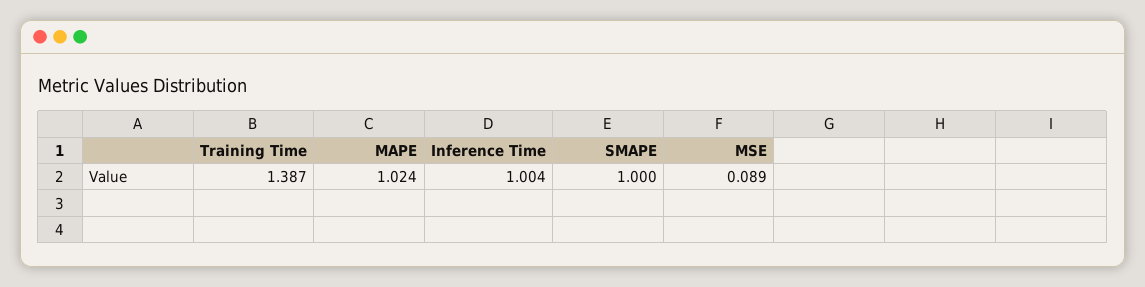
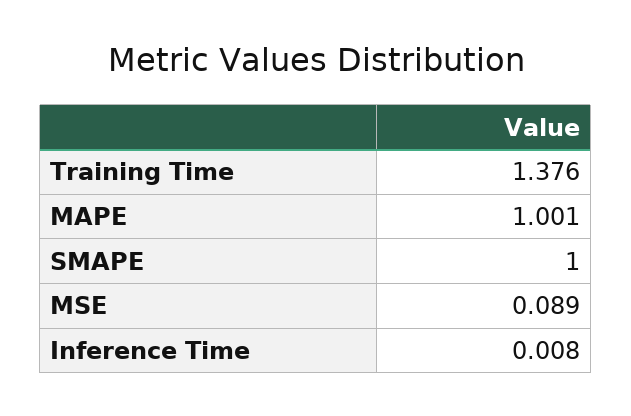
  {
-   "Training Time": 1.387,
+   "Training Time": 1.376,
-   "MAPE": 1.024,
+   "MAPE": 1.001,
-   "Inference Time": 1.004,
+   "Inference Time": 0.008,
    "SMAPE": 1,
    "MSE": 0.089
  }

